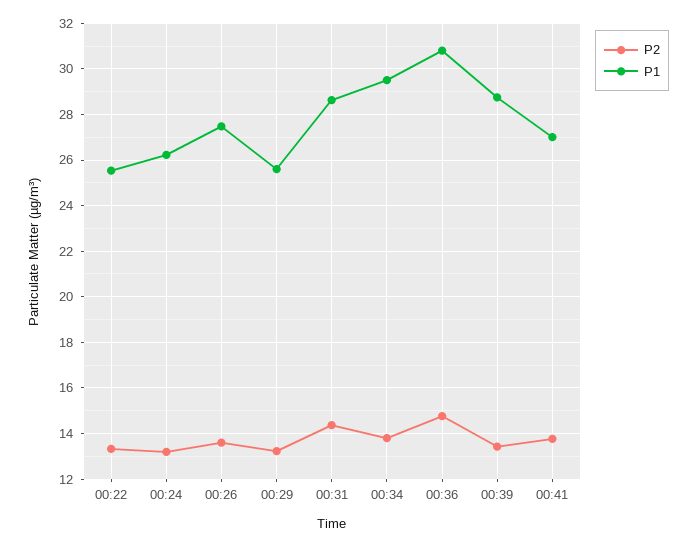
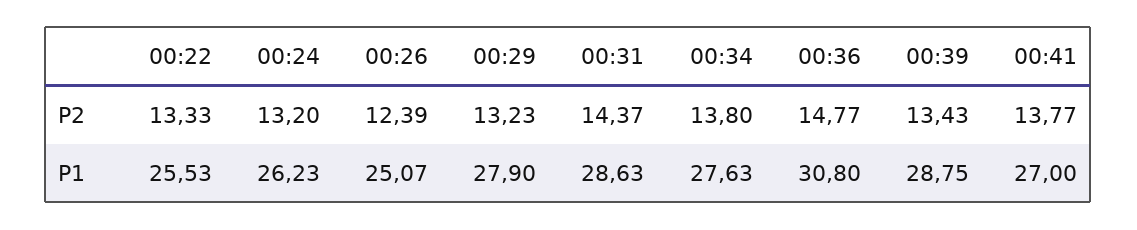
  {
    "P2": {
      "00:22": 13.33,
      "00:24": 13.2,
-     "00:26": 13.5,
+     "00:26": 12.39,
      "00:29": 13.23,
      "00:31": 14.37,
      "00:34": 13.8,
      "00:36": 14.77,
      "00:39": 13.43,
      "00:41": 13.77
    },
    "P1": {
      "00:22": 25.53,
      "00:24": 26.23,
-     "00:26": 27.5,
+     "00:26": 25.07,
-     "00:29": 25.5,
+     "00:29": 27.9,
      "00:31": 28.63,
-     "00:34": 29.5,
+     "00:34": 27.63,
      "00:36": 30.8,
      "00:39": 28.75,
      "00:41": 27
    }
  }

